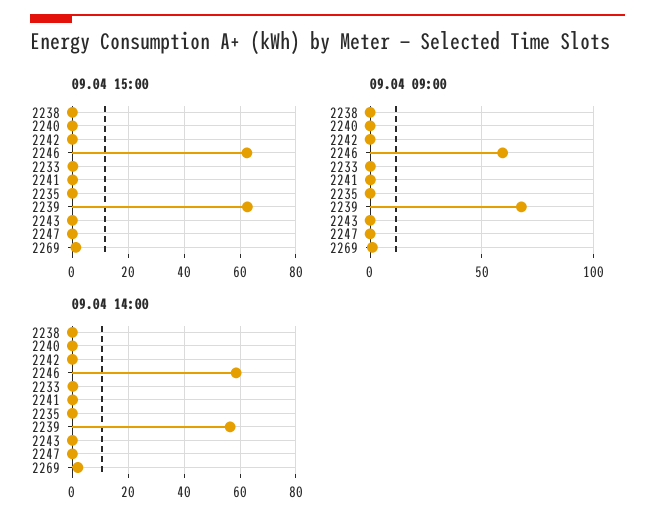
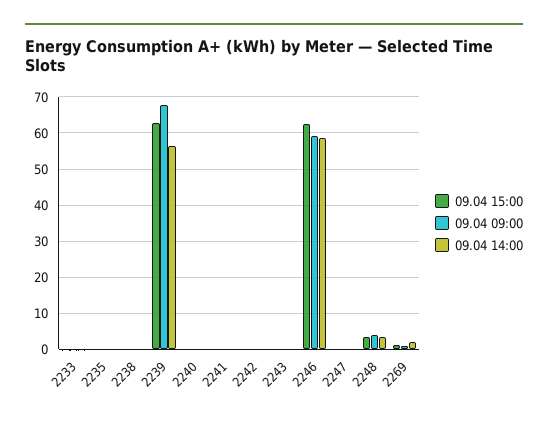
  {
    "09.04 15:00": {
      "2238": 0,
      "2240": 0,
      "2242": 0,
      "2246": 62,
      "2233": 0,
      "2241": 0,
      "2235": 0,
      "2239": 62,
      "2243": 0,
      "2247": 0,
-     "2269": 2
+     "2269": 2,
+     "2248": 4
    },
    "09.04 09:00": {
      "2238": 0,
      "2240": 0,
      "2242": 0,
      "2246": 60,
      "2233": 0,
      "2241": 0,
      "2235": 0,
      "2239": 68,
      "2243": 0,
      "2247": 0,
-     "2269": 2
+     "2269": 2,
+     "2248": 4
    },
    "09.04 14:00": {
      "2238": 0,
      "2240": 0,
      "2242": 0,
      "2246": 58,
      "2233": 0,
      "2241": 0,
      "2235": 0,
      "2239": 56,
      "2243": 0,
      "2247": 0,
-     "2269": 2
+     "2269": 2,
+     "2248": 4
    }
  }

